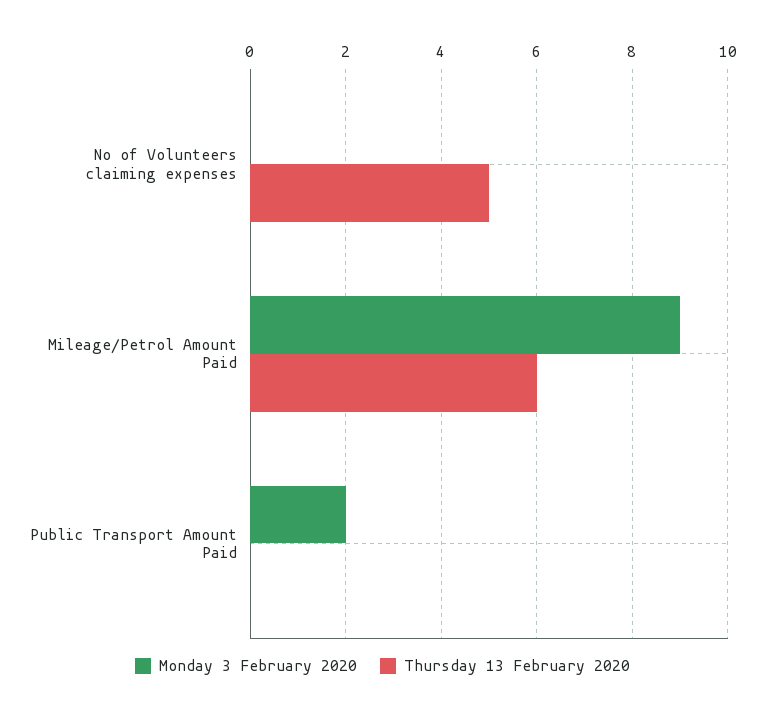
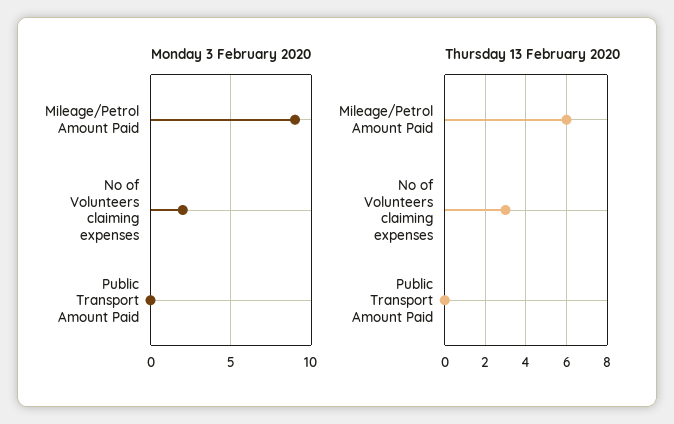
  {
    "Monday 3 February 2020": {
-     "No of Volunteers claiming expenses": 0,
+     "No of Volunteers claiming expenses": 2,
      "Mileage/Petrol Amount Paid": 9,
-     "Public Transport Amount Paid": 2
+     "Public Transport Amount Paid": 0
    },
    "Thursday 13 February 2020": {
-     "No of Volunteers claiming expenses": 5,
+     "No of Volunteers claiming expenses": 3,
      "Mileage/Petrol Amount Paid": 6,
      "Public Transport Amount Paid": 0
    }
  }

